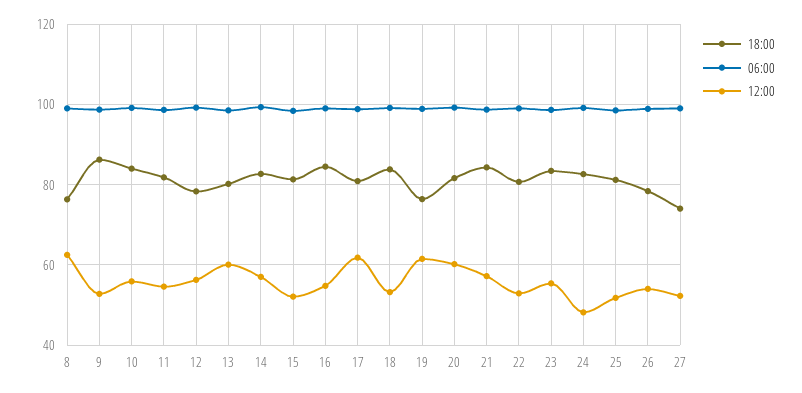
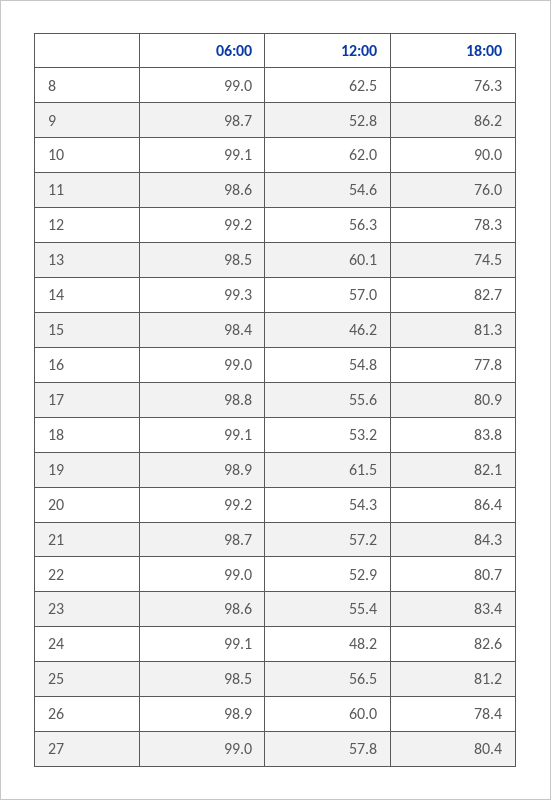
  {
    "18:00": {
      "8": 76.3,
      "9": 86.2,
-     "10": 84,
+     "10": 90,
-     "11": 82,
+     "11": 76,
      "12": 78.3,
-     "13": 80,
+     "13": 74.5,
      "14": 82.7,
      "15": 81.3,
-     "16": 84,
+     "16": 77.8,
      "17": 80.9,
      "18": 83.8,
-     "19": 76,
+     "19": 82.1,
-     "20": 82,
+     "20": 86.4,
      "21": 84.3,
      "22": 80.7,
      "23": 83.4,
      "24": 82.6,
      "25": 81.2,
      "26": 78.4,
-     "27": 74
+     "27": 80.4
    },
    "06:00": {
      "8": 99,
      "9": 98.7,
      "10": 99.1,
      "11": 98.6,
      "12": 99.2,
      "13": 98.5,
      "14": 99.3,
      "15": 98.4,
      "16": 99,
      "17": 98.8,
      "18": 99.1,
      "19": 98.9,
      "20": 99.2,
      "21": 98.7,
      "22": 99,
      "23": 98.6,
      "24": 99.1,
      "25": 98.5,
      "26": 98.9,
      "27": 99
    },
    "12:00": {
      "8": 62.5,
      "9": 52.8,
-     "10": 56,
+     "10": 62,
      "11": 54.6,
      "12": 56.3,
      "13": 60.1,
      "14": 57,
-     "15": 52,
+     "15": 46.2,
      "16": 54.8,
-     "17": 62,
+     "17": 55.6,
      "18": 53.2,
      "19": 61.5,
-     "20": 60,
+     "20": 54.3,
      "21": 57.2,
      "22": 52.9,
      "23": 55.4,
      "24": 48.2,
-     "25": 52,
+     "25": 56.5,
-     "26": 54,
+     "26": 60,
-     "27": 52
+     "27": 57.8
    }
  }

